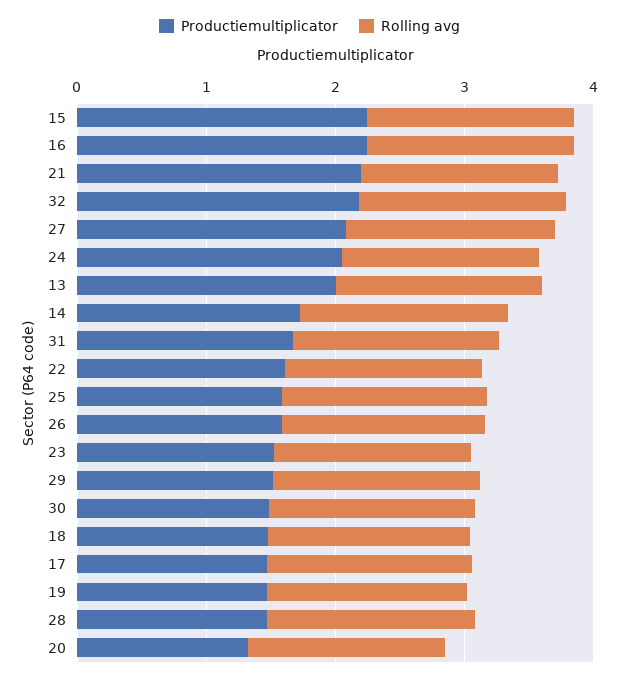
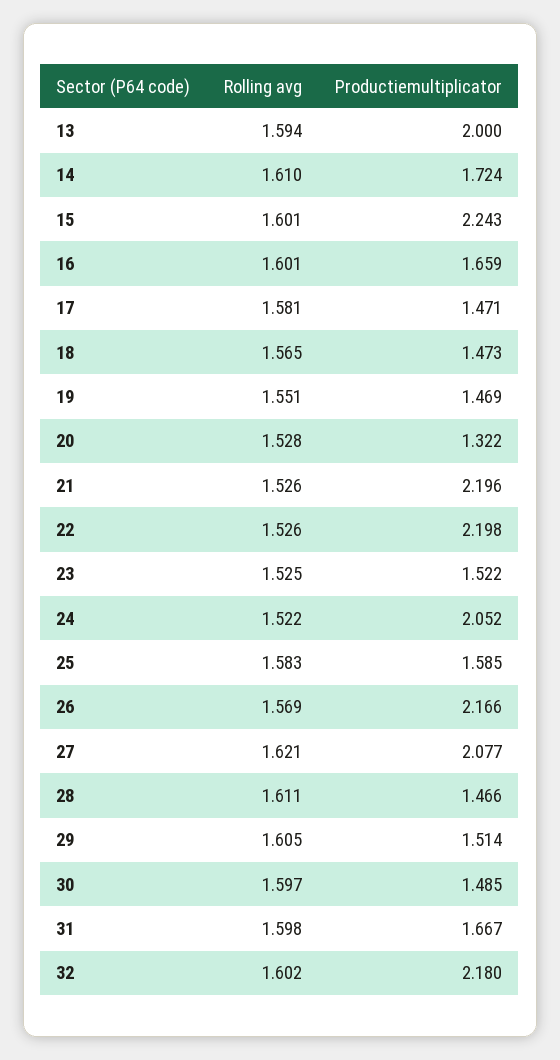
  {
    "Productiemultiplicator": {
      "15": 2.243,
-     "16": 2.2,
+     "16": 1.659,
      "21": 2.196,
      "32": 2.18,
      "27": 2.077,
      "24": 2.052,
      "13": 2,
      "14": 1.724,
      "31": 1.667,
-     "22": 1.6,
+     "22": 2.198,
      "25": 1.585,
-     "26": 1.6,
+     "26": 2.166,
      "23": 1.522,
      "29": 1.514,
      "30": 1.485,
      "18": 1.473,
      "17": 1.471,
      "19": 1.469,
      "28": 1.466,
      "20": 1.322
    },
    "Rolling avg": {
      "15": 1.601,
      "16": 1.601,
      "21": 1.526,
      "32": 1.602,
      "27": 1.621,
      "24": 1.522,
      "13": 1.594,
      "14": 1.61,
      "31": 1.598,
      "22": 1.526,
      "25": 1.583,
      "26": 1.569,
      "23": 1.525,
      "29": 1.605,
      "30": 1.597,
      "18": 1.565,
      "17": 1.581,
      "19": 1.551,
      "28": 1.611,
      "20": 1.528
    }
  }

